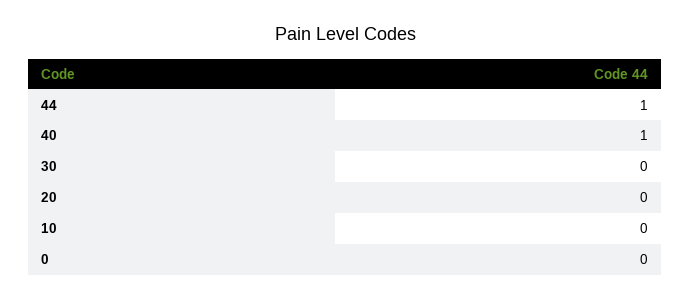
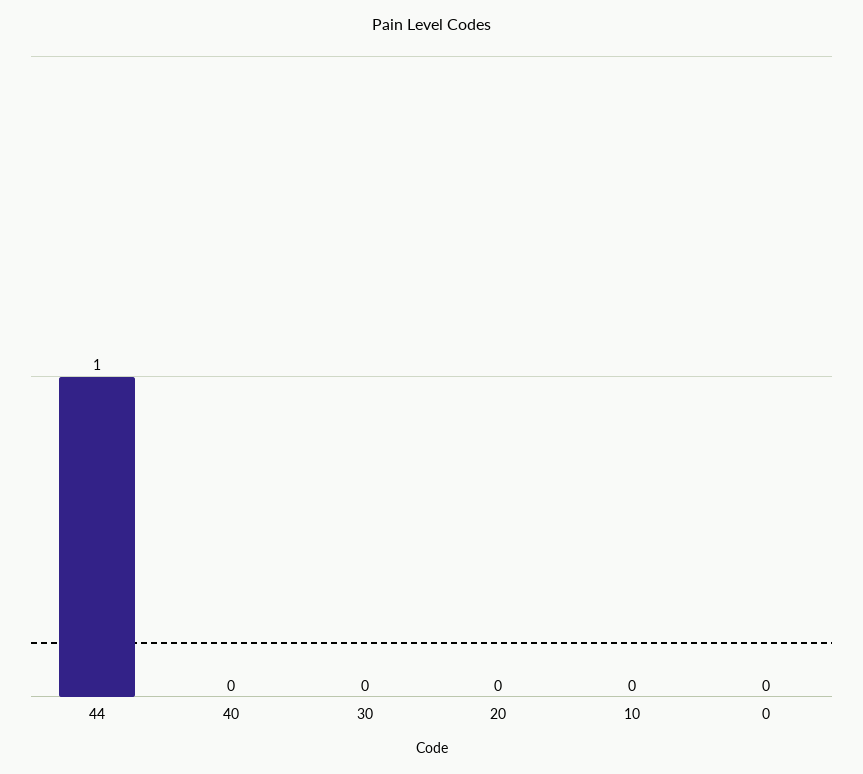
  {
    "44": 1,
-   "40": 1,
+   "40": 0,
    "30": 0,
    "20": 0,
    "10": 0,
    "0": 0
  }

